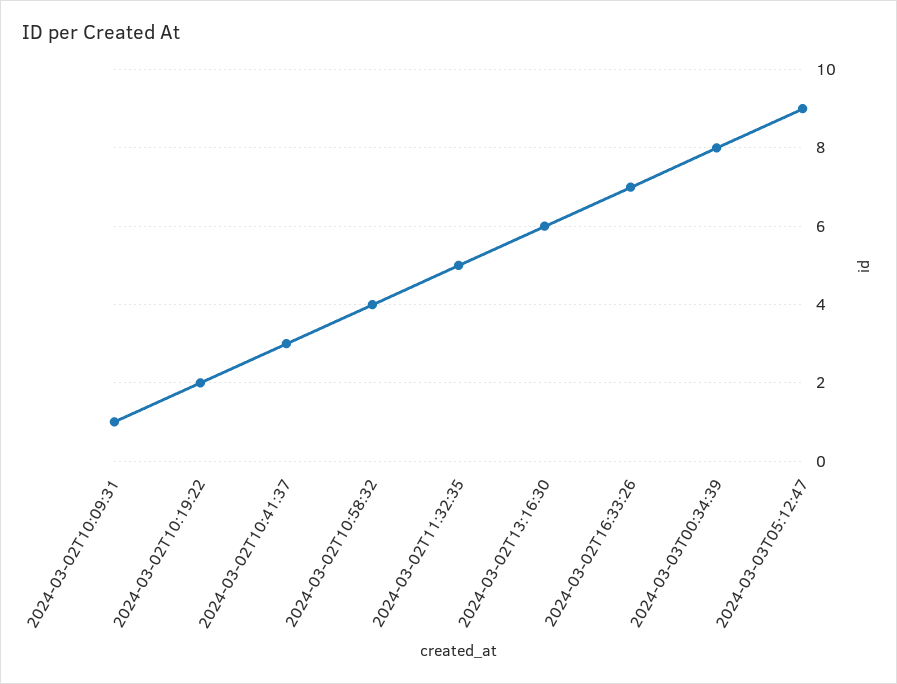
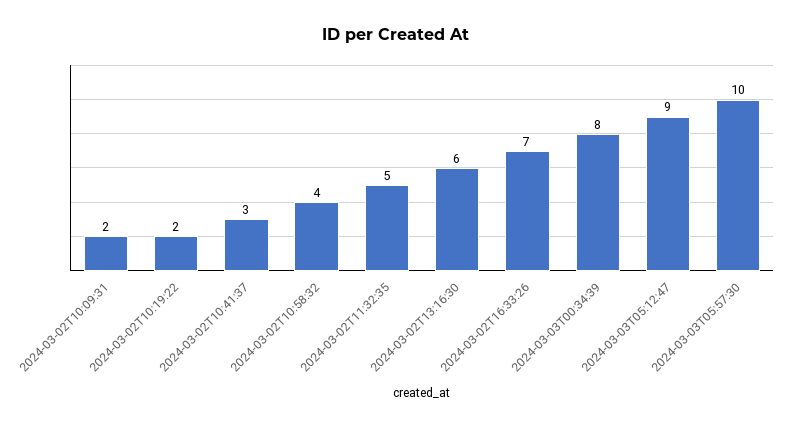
  {
-   "2024-03-02T10:09:31": 1,
+   "2024-03-02T10:09:31": 2,
    "2024-03-02T10:19:22": 2,
    "2024-03-02T10:41:37": 3,
    "2024-03-02T10:58:32": 4,
    "2024-03-02T11:32:35": 5,
    "2024-03-02T13:16:30": 6,
    "2024-03-02T16:33:26": 7,
    "2024-03-03T00:34:39": 8,
-   "2024-03-03T05:12:47": 9
+   "2024-03-03T05:12:47": 9,
+   "2024-03-03T05:57:30": 10
  }

